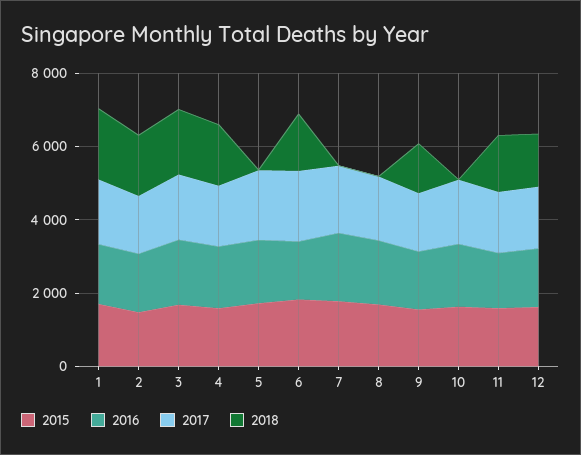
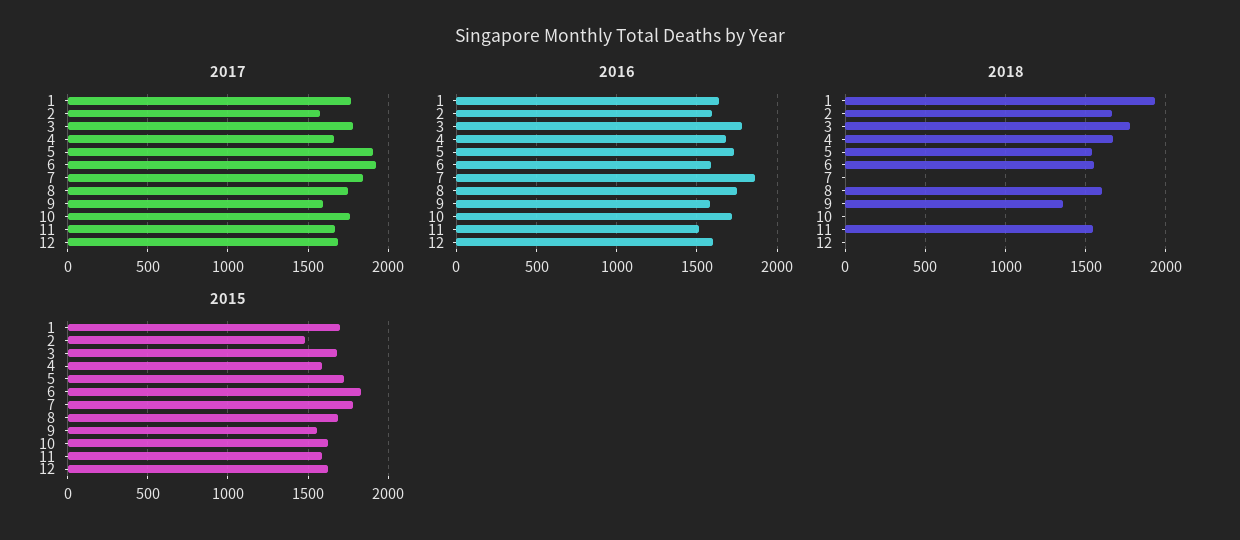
  {
    "2015": {
      "1": 1700,
      "2": 1500,
      "3": 1700,
      "4": 1600,
      "5": 1750,
      "6": 1850,
      "7": 1800,
      "8": 1700,
      "9": 1550,
      "10": 1650,
      "11": 1600,
      "12": 1600
    },
    "2016": {
      "1": 1650,
      "2": 1600,
      "3": 1800,
      "4": 1700,
      "5": 1750,
      "6": 1600,
      "7": 1850,
      "8": 1750,
      "9": 1600,
      "10": 1700,
      "11": 1500,
      "12": 1600
    },
    "2017": {
      "1": 1750,
      "2": 1600,
      "3": 1800,
      "4": 1650,
      "5": 1900,
      "6": 1950,
      "7": 1850,
      "8": 1750,
      "9": 1600,
      "10": 1750,
      "11": 1650,
      "12": 1700
    },
    "2018": {
      "1": 1950,
      "2": 1650,
      "3": 1800,
      "4": 1650,
-     "5": 0,
+     "5": 1550,
      "6": 1550,
      "7": 0,
-     "8": 0,
+     "8": 1600,
      "9": 1350,
      "10": 0,
      "11": 1550,
-     "12": 1500
+     "12": 0
    }
  }

